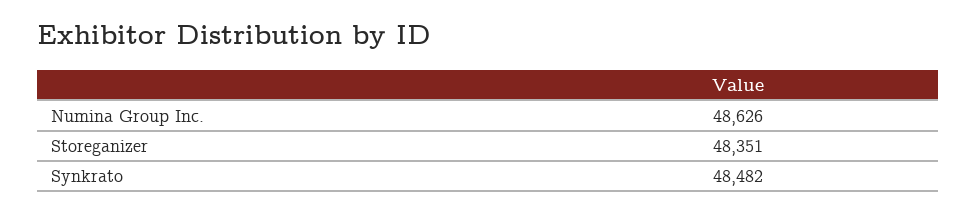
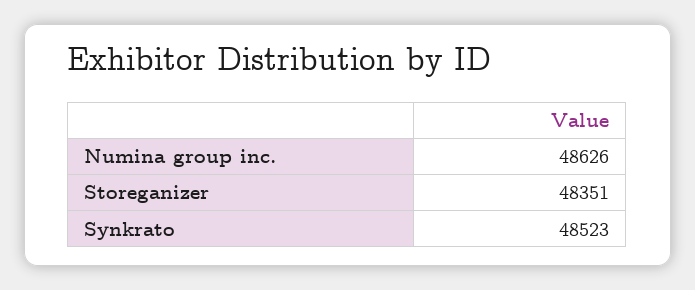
  {
    "Numina Group Inc.": 48626,
    "Storeganizer": 48351,
-   "Synkrato": 48482
+   "Synkrato": 48523
  }

